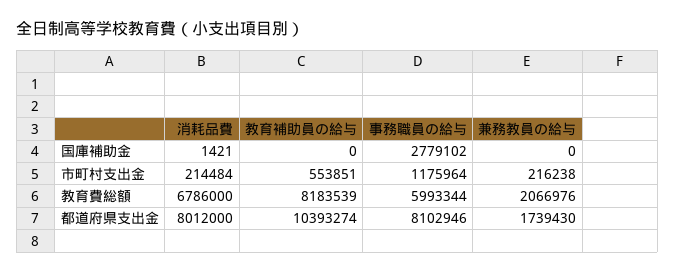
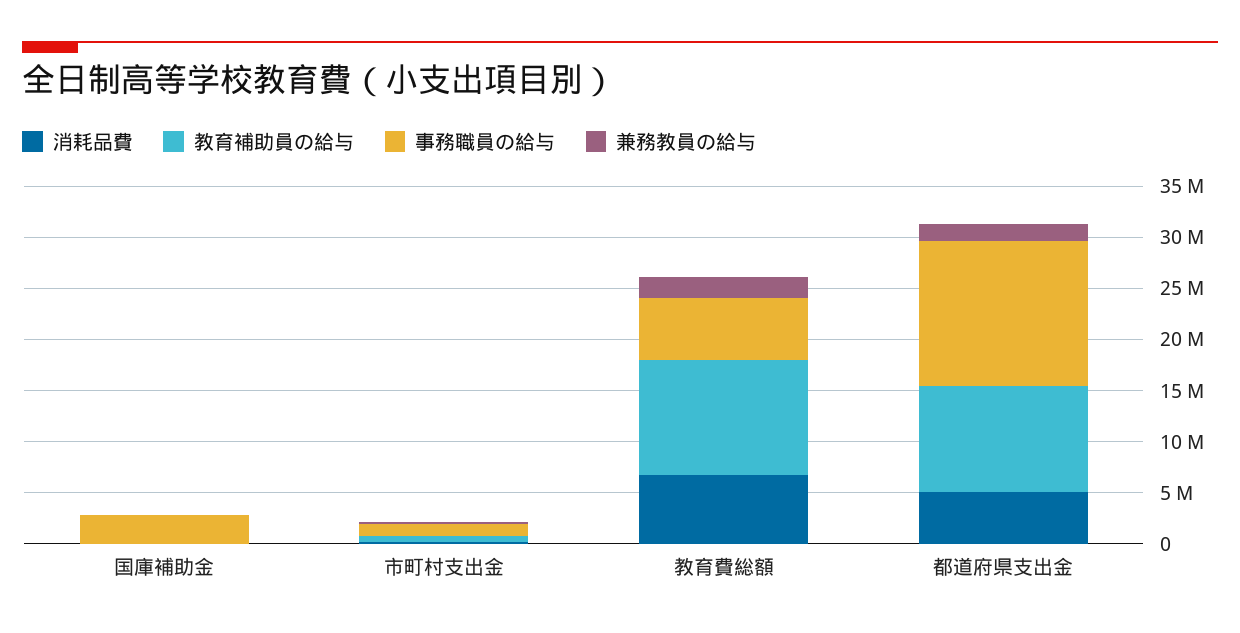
  {
    "消耗品費": {
      "国庫補助金": 1421,
      "市町村支出金": 214484,
      "教育費総額": 6786000,
-     "都道府県支出金": 8012000
+     "都道府県支出金": 5000000
    },
    "教育補助員の給与": {
      "国庫補助金": 0,
      "市町村支出金": 553851,
-     "教育費総額": 8183539,
+     "教育費総額": 11000000,
      "都道府県支出金": 10393274
    },
    "事務職員の給与": {
      "国庫補助金": 2779102,
      "市町村支出金": 1175964,
      "教育費総額": 5993344,
-     "都道府県支出金": 8102946
+     "都道府県支出金": 14000000
    },
    "兼務教員の給与": {
      "国庫補助金": 0,
      "市町村支出金": 216238,
      "教育費総額": 2066976,
      "都道府県支出金": 1739430
    }
  }

